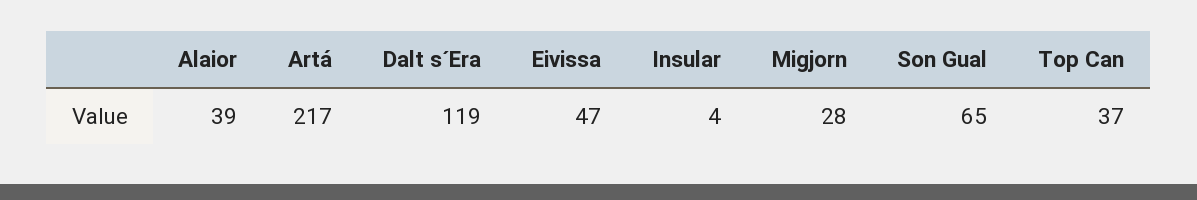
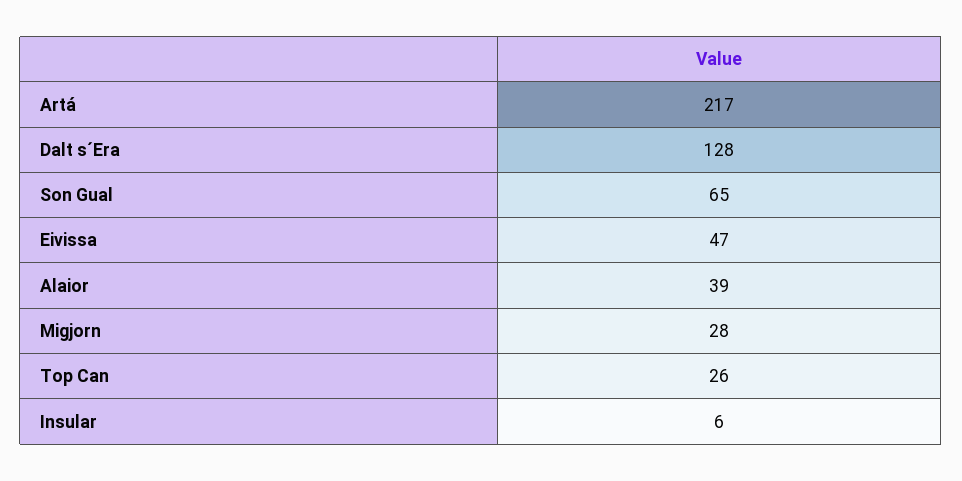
  {
    "Alaior": 39,
    "Artá": 217,
-   "Dalt s´Era": 119,
+   "Dalt s´Era": 128,
    "Eivissa": 47,
-   "Insular": 4,
+   "Insular": 6,
    "Migjorn": 28,
    "Son Gual": 65,
-   "Top Can": 37
+   "Top Can": 26
  }

